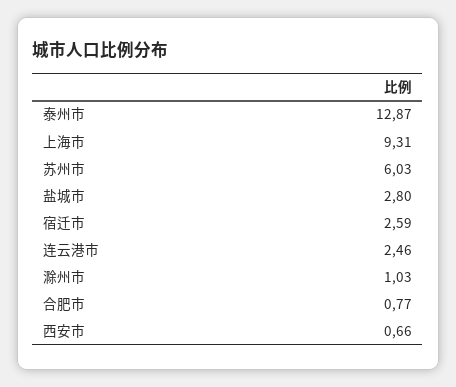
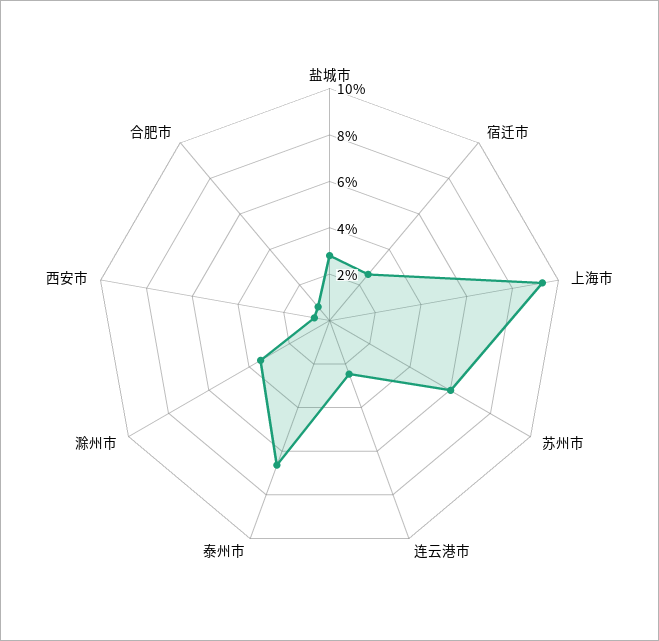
  {
-   "泰州市": 12.87,
+   "泰州市": 6.5,
    "上海市": 9.31,
    "苏州市": 6.03,
    "盐城市": 2.8,
    "宿迁市": 2.59,
    "连云港市": 2.46,
-   "滁州市": 1.03,
+   "滁州市": 3.5,
    "合肥市": 0.77,
    "西安市": 0.66
  }

